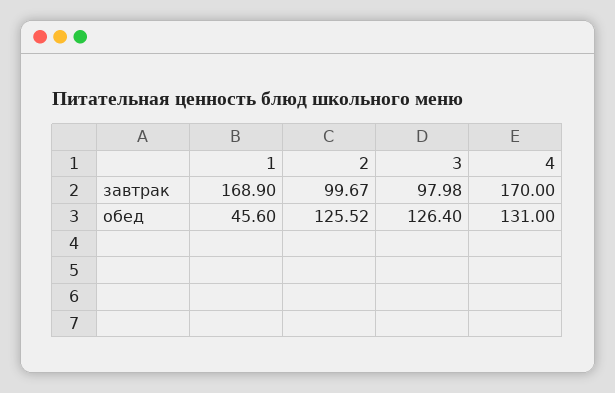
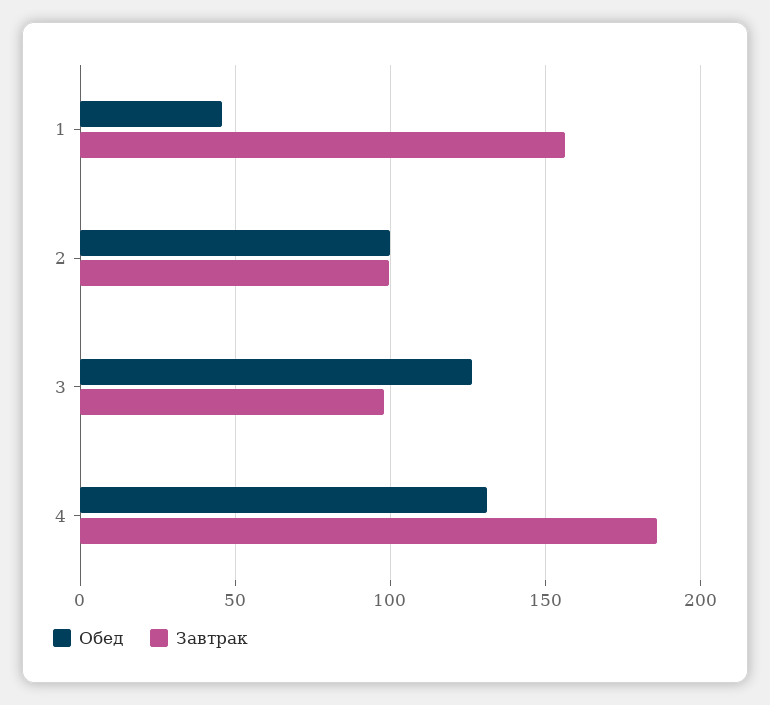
  {
    "завтрак": {
-     "1": 168.9,
+     "1": 155,
      "2": 99.67,
      "3": 97.98,
-     "4": 170
+     "4": 185
    },
    "обед": {
      "1": 45.6,
-     "2": 125.52,
+     "2": 100,
      "3": 126.4,
      "4": 131
    }
  }

